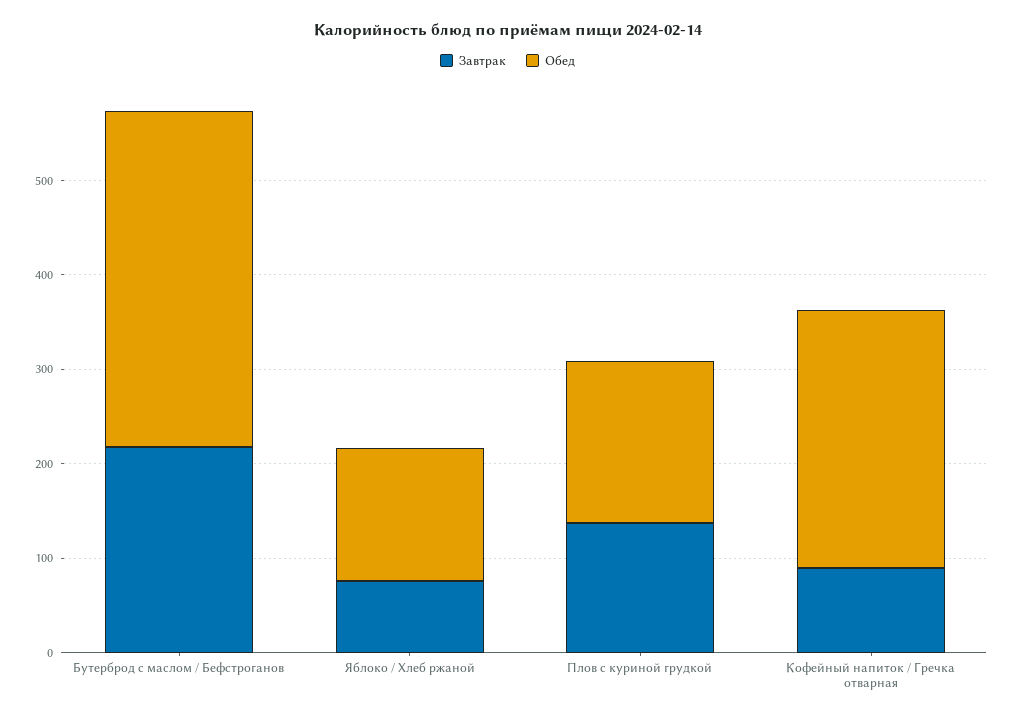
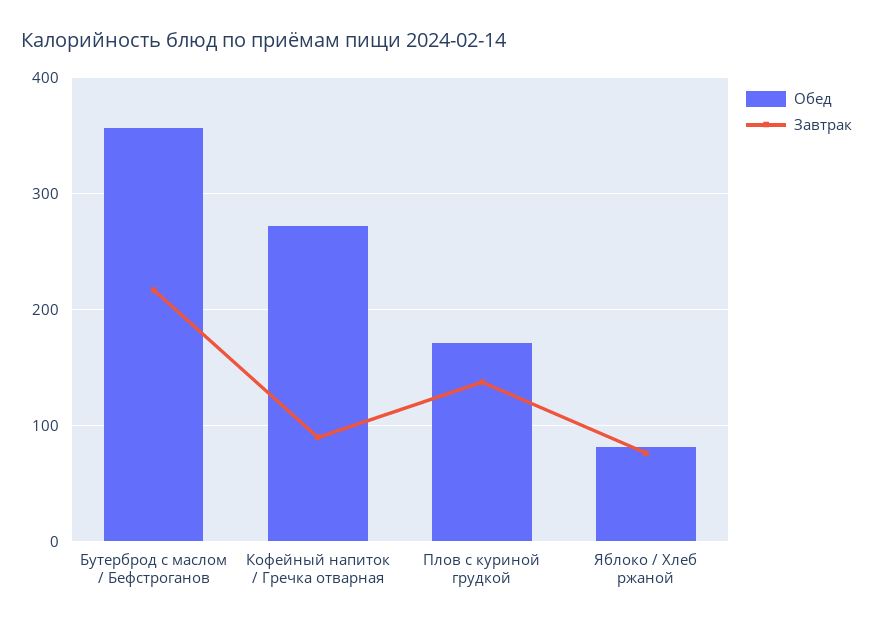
  {
    "Завтрак": {
      "Бутерброд с маслом / Бефстроганов": 220,
      "Яблоко / Хлеб ржаной": 80,
      "Плов с куриной грудкой": 140,
      "Кофейный напиток / Гречка отварная": 90
    },
    "Обед": {
      "Бутерброд с маслом / Бефстроганов": 360,
-     "Яблоко / Хлеб ржаной": 140,
+     "Яблоко / Хлеб ржаной": 80,
      "Плов с куриной грудкой": 170,
      "Кофейный напиток / Гречка отварная": 270
    }
  }

